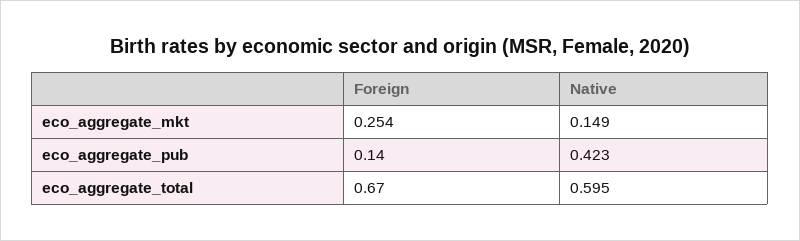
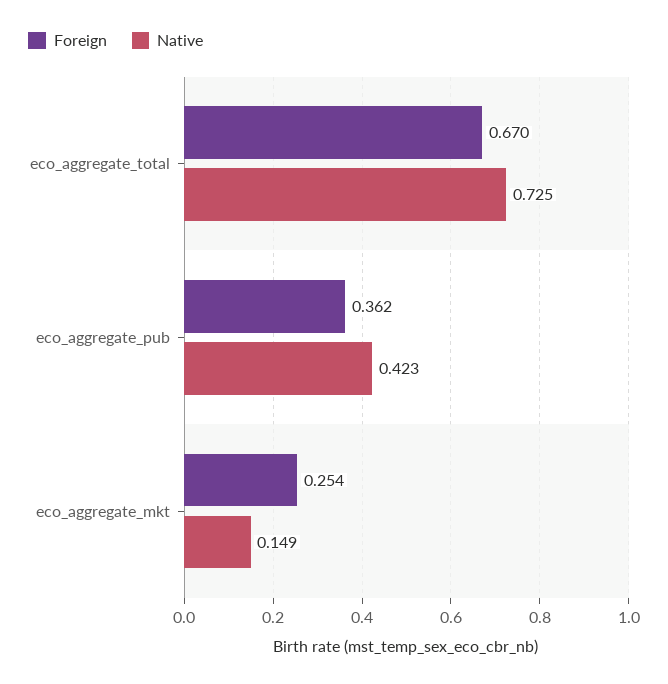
  {
    "Foreign": {
      "eco_aggregate_mkt": 0.254,
-     "eco_aggregate_pub": 0.14,
+     "eco_aggregate_pub": 0.362,
      "eco_aggregate_total": 0.67
    },
    "Native": {
      "eco_aggregate_mkt": 0.149,
      "eco_aggregate_pub": 0.423,
-     "eco_aggregate_total": 0.595
+     "eco_aggregate_total": 0.725
    }
  }

